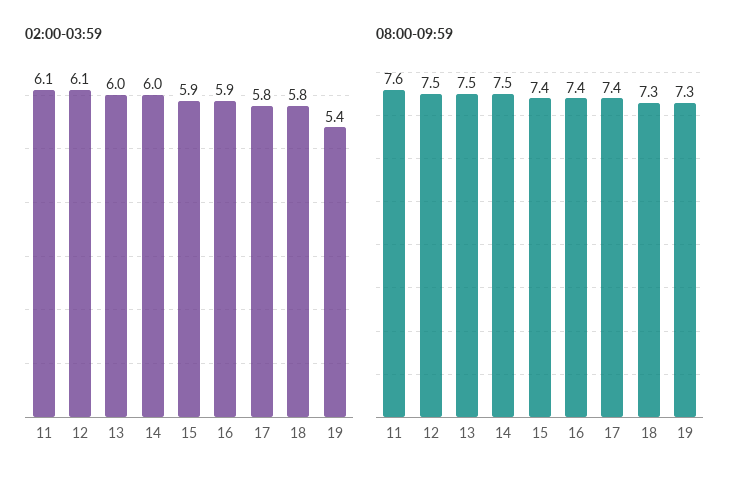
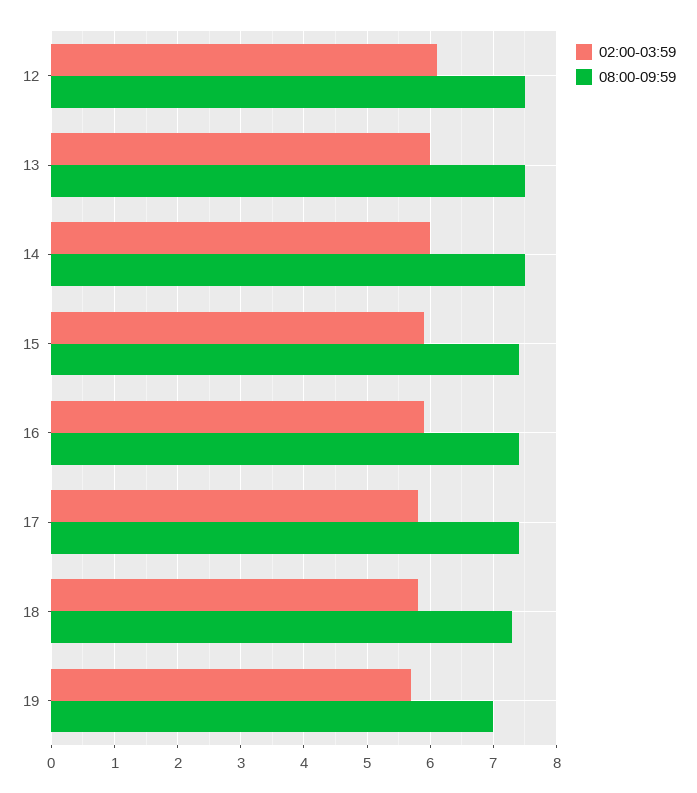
  {
    "02:00-03:59": {
-     "11": 6.1,
      "12": 6.1,
      "13": 6,
      "14": 6,
      "15": 5.9,
      "16": 5.9,
      "17": 5.8,
      "18": 5.8,
-     "19": 5.4
+     "19": 5.7
    },
    "08:00-09:59": {
-     "11": 7.6,
      "12": 7.5,
      "13": 7.5,
      "14": 7.5,
      "15": 7.4,
      "16": 7.4,
      "17": 7.4,
      "18": 7.3,
-     "19": 7.3
+     "19": 7
    }
  }

